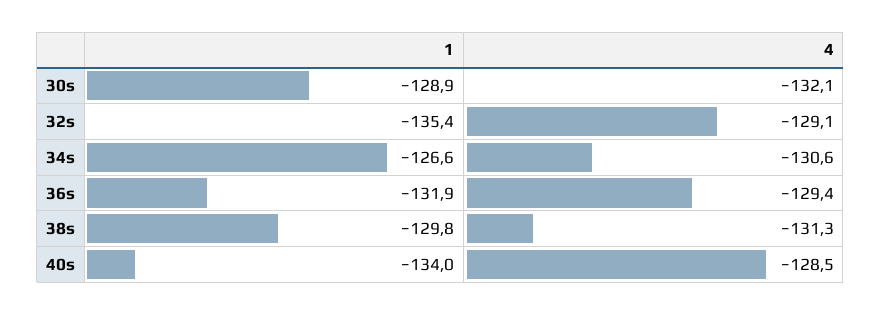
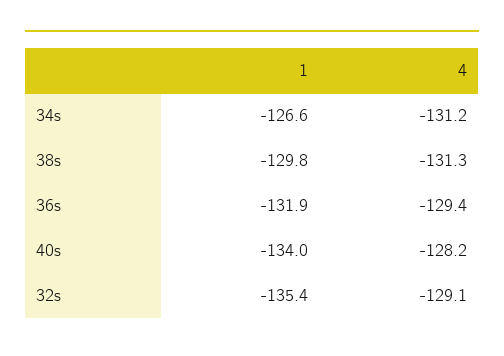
  {
    "1": {
-     "30s": -128.9,
      "32s": -135.4,
      "34s": -126.6,
      "36s": -131.9,
      "38s": -129.8,
      "40s": -134
    },
    "4": {
-     "30s": -132.1,
      "32s": -129.1,
-     "34s": -130.6,
+     "34s": -131.2,
      "36s": -129.4,
      "38s": -131.3,
-     "40s": -128.5
+     "40s": -128.2
    }
  }

